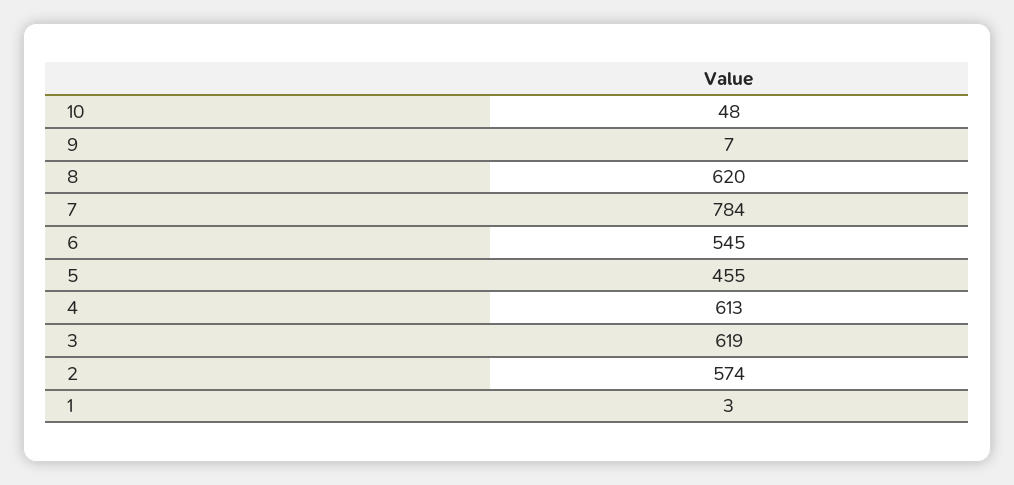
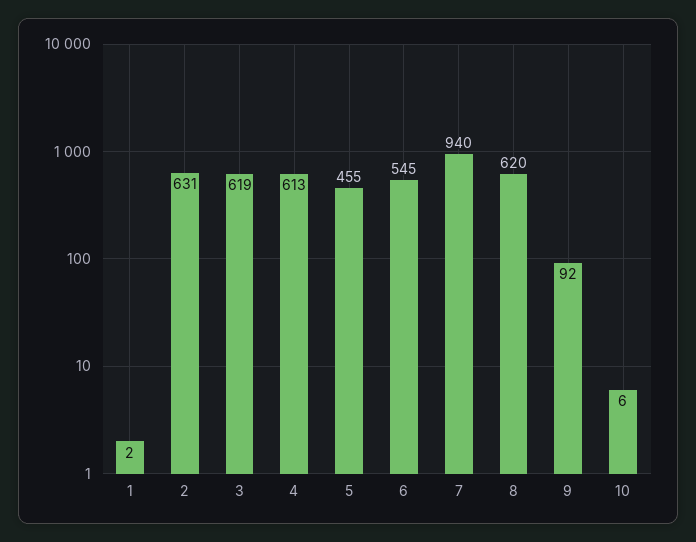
  {
-   "10": 48,
+   "10": 6,
-   "9": 7,
+   "9": 92,
    "8": 620,
-   "7": 784,
+   "7": 940,
    "6": 545,
    "5": 455,
    "4": 613,
    "3": 619,
-   "2": 574,
+   "2": 631,
-   "1": 3
+   "1": 2
  }

